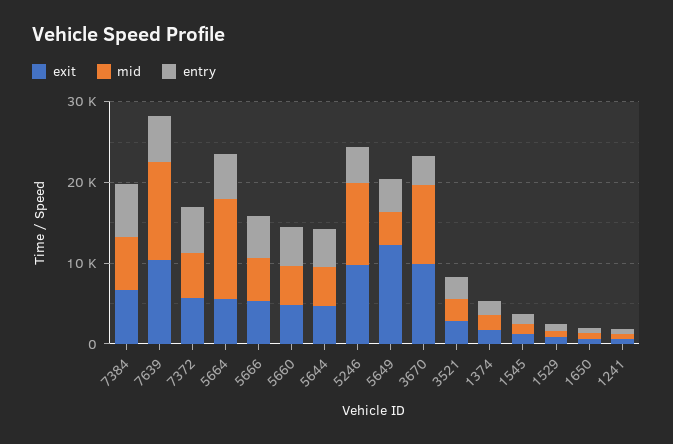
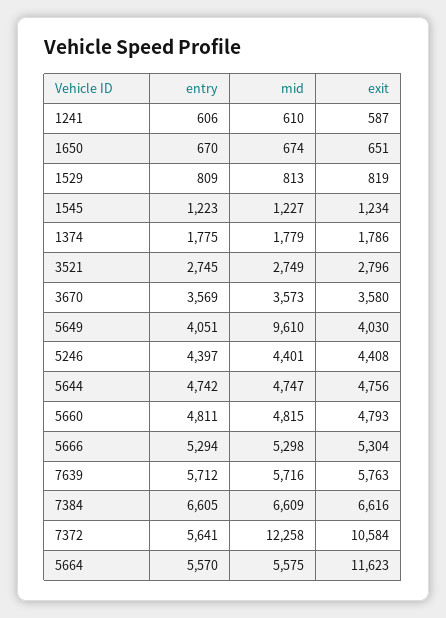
  {
    "exit": {
      "7384": 6616,
-     "7639": 10000,
+     "7639": 5763,
-     "7372": 6000,
+     "7372": 10584,
-     "5664": 6000,
+     "5664": 11623,
      "5666": 5304,
      "5660": 4793,
      "5644": 4756,
-     "5246": 10000,
+     "5246": 4408,
-     "5649": 12000,
+     "5649": 4030,
-     "3670": 10000,
+     "3670": 3580,
      "3521": 2796,
      "1374": 1786,
      "1545": 1234,
      "1529": 819,
      "1650": 651,
      "1241": 587
    },
    "mid": {
      "7384": 6609,
-     "7639": 12000,
+     "7639": 5716,
-     "7372": 6000,
+     "7372": 12258,
-     "5664": 12000,
+     "5664": 5575,
      "5666": 5298,
      "5660": 4815,
      "5644": 4747,
-     "5246": 10000,
+     "5246": 4401,
-     "5649": 4000,
+     "5649": 9610,
-     "3670": 10000,
+     "3670": 3573,
      "3521": 2749,
      "1374": 1779,
      "1545": 1227,
      "1529": 813,
      "1650": 674,
      "1241": 610
    },
    "entry": {
      "7384": 6605,
      "7639": 5712,
      "7372": 5641,
      "5664": 5570,
      "5666": 5294,
      "5660": 4811,
      "5644": 4742,
      "5246": 4397,
      "5649": 4051,
      "3670": 3569,
      "3521": 2745,
      "1374": 1775,
      "1545": 1223,
      "1529": 809,
      "1650": 670,
      "1241": 606
    }
  }

